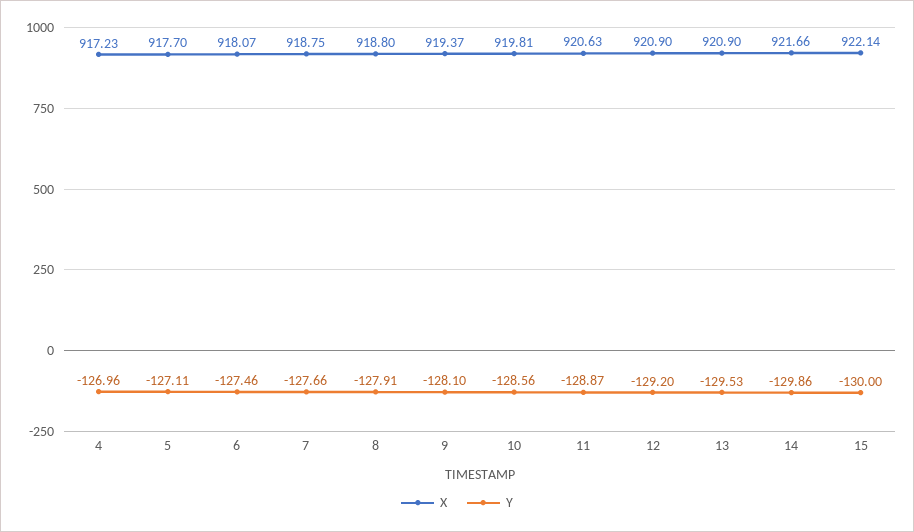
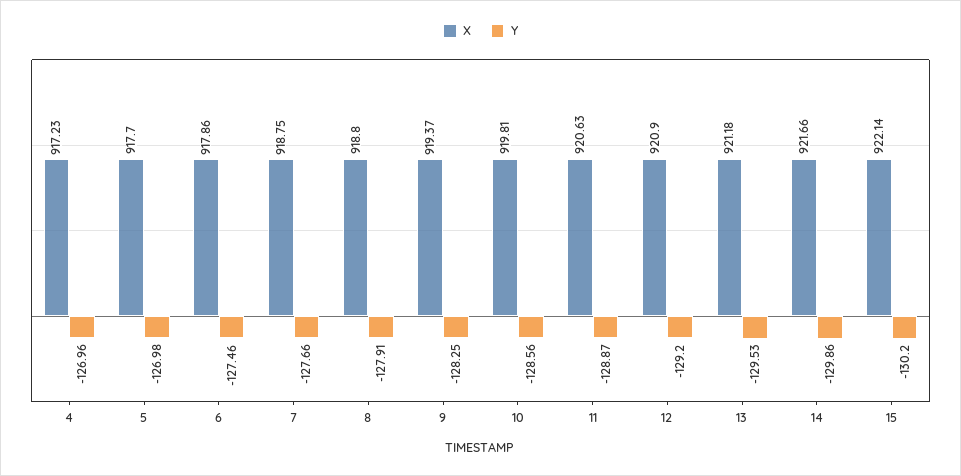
  {
    "X": {
      "4": 917.23,
      "5": 917.7,
-     "6": 918.07,
+     "6": 917.86,
      "7": 918.75,
      "8": 918.8,
      "9": 919.37,
      "10": 919.81,
      "11": 920.63,
      "12": 920.9,
-     "13": 920.9,
+     "13": 921.18,
      "14": 921.66,
      "15": 922.14
    },
    "Y": {
      "4": -126.96,
-     "5": -127.11,
+     "5": -126.98,
      "6": -127.46,
      "7": -127.66,
      "8": -127.91,
-     "9": -128.1,
+     "9": -128.25,
      "10": -128.56,
      "11": -128.87,
      "12": -129.2,
      "13": -129.53,
      "14": -129.86,
-     "15": -130
+     "15": -130.2
    }
  }

